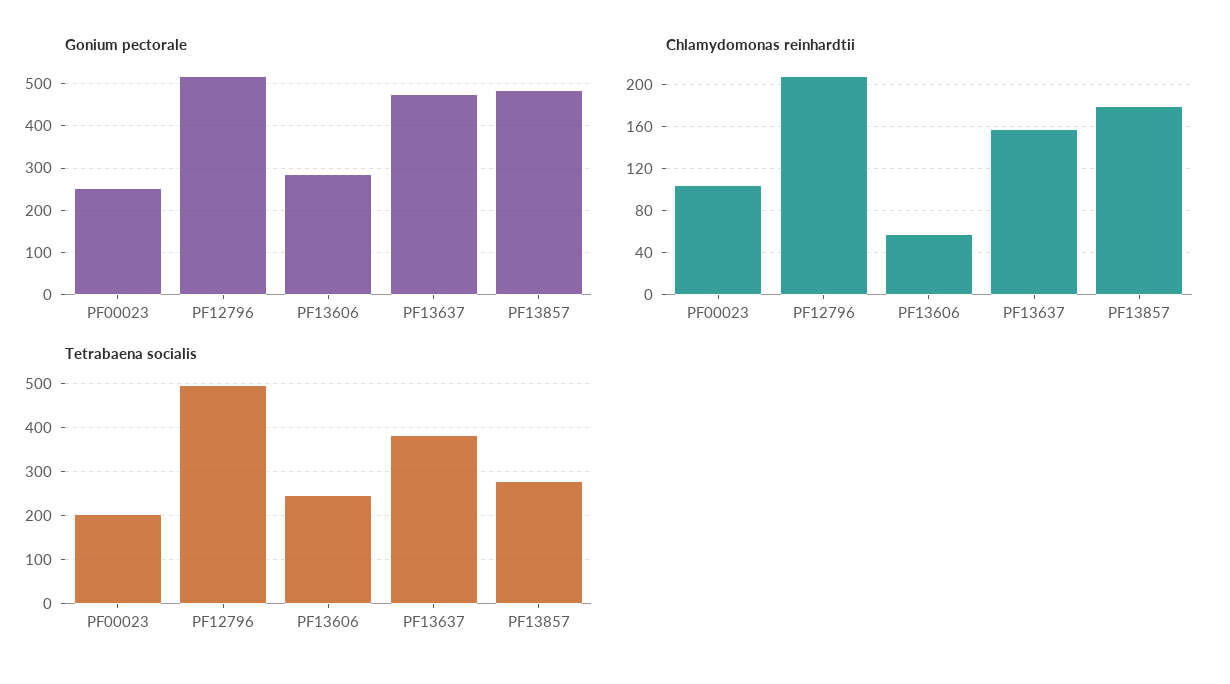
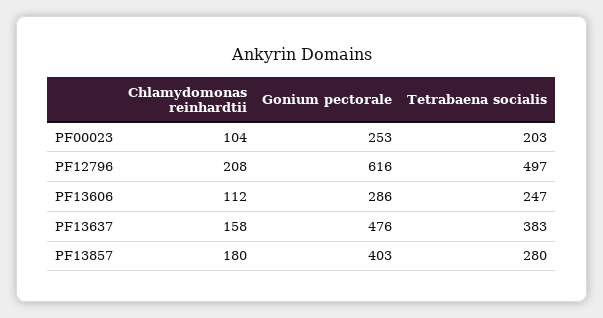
  {
    "Gonium pectorale": {
      "PF00023": 253,
-     "PF12796": 520,
+     "PF12796": 616,
      "PF13606": 286,
      "PF13637": 476,
-     "PF13857": 480
+     "PF13857": 403
    },
    "Chlamydomonas reinhardtii": {
      "PF00023": 104,
      "PF12796": 208,
-     "PF13606": 60,
+     "PF13606": 112,
      "PF13637": 158,
      "PF13857": 180
    },
    "Tetrabaena socialis": {
      "PF00023": 203,
      "PF12796": 497,
      "PF13606": 247,
      "PF13637": 383,
      "PF13857": 280
    }
  }

